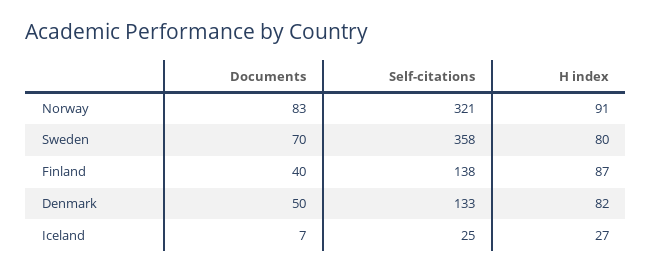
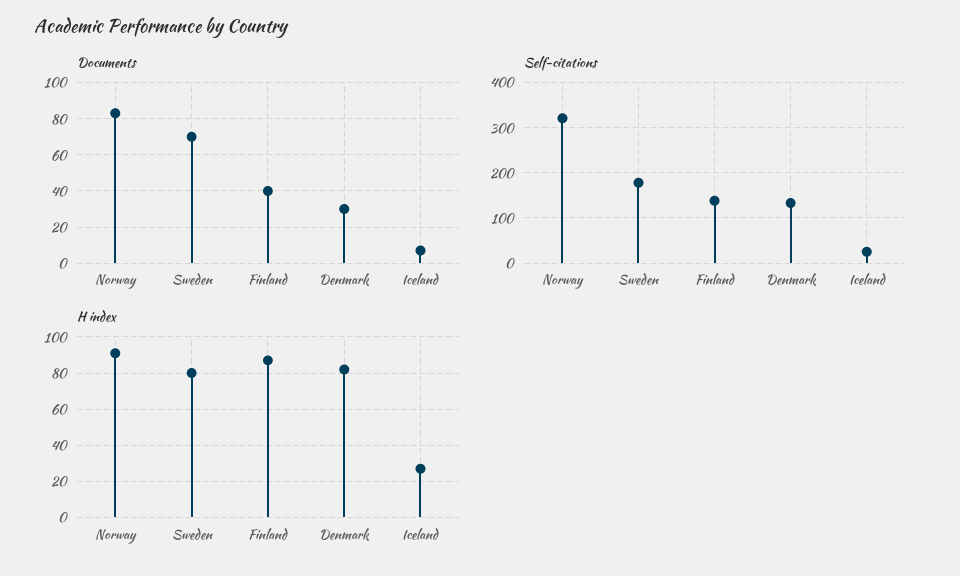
  {
    "Documents": {
      "Norway": 83,
      "Sweden": 70,
      "Finland": 40,
-     "Denmark": 50,
+     "Denmark": 30,
      "Iceland": 7
    },
    "Self-citations": {
      "Norway": 321,
-     "Sweden": 358,
+     "Sweden": 180,
      "Finland": 138,
      "Denmark": 133,
      "Iceland": 25
    },
    "H index": {
      "Norway": 91,
      "Sweden": 80,
      "Finland": 87,
      "Denmark": 82,
      "Iceland": 27
    }
  }

